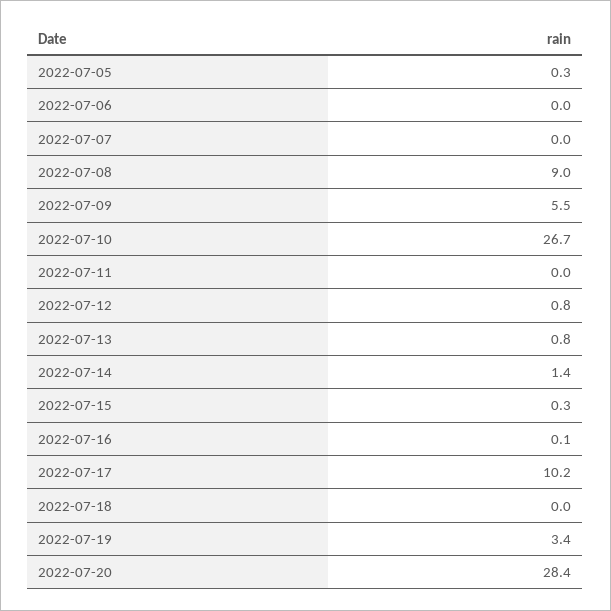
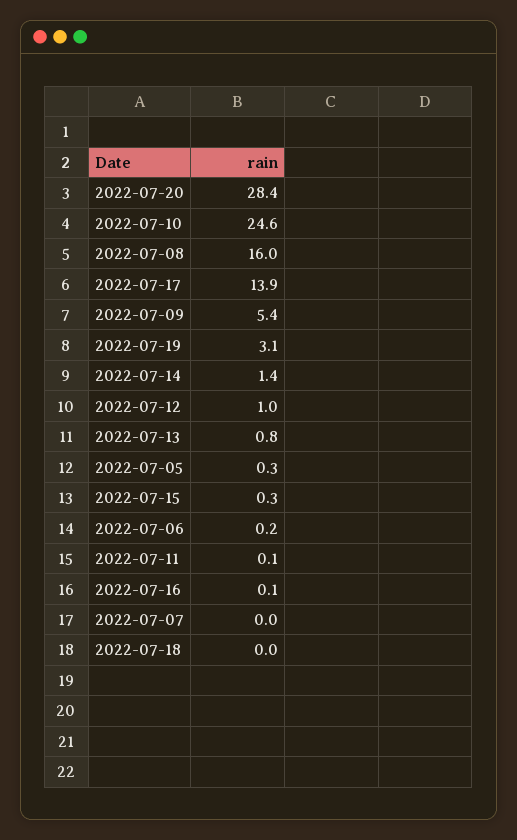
  {
    "2022-07-05": 0.3,
-   "2022-07-06": 0,
+   "2022-07-06": 0.2,
    "2022-07-07": 0,
-   "2022-07-08": 9,
+   "2022-07-08": 16,
-   "2022-07-09": 5.5,
+   "2022-07-09": 5.4,
-   "2022-07-10": 26.7,
+   "2022-07-10": 24.6,
-   "2022-07-11": 0,
+   "2022-07-11": 0.1,
-   "2022-07-12": 0.8,
+   "2022-07-12": 1,
    "2022-07-13": 0.8,
    "2022-07-14": 1.4,
    "2022-07-15": 0.3,
    "2022-07-16": 0.1,
-   "2022-07-17": 10.2,
+   "2022-07-17": 13.9,
    "2022-07-18": 0,
-   "2022-07-19": 3.4,
+   "2022-07-19": 3.1,
    "2022-07-20": 28.4
  }

